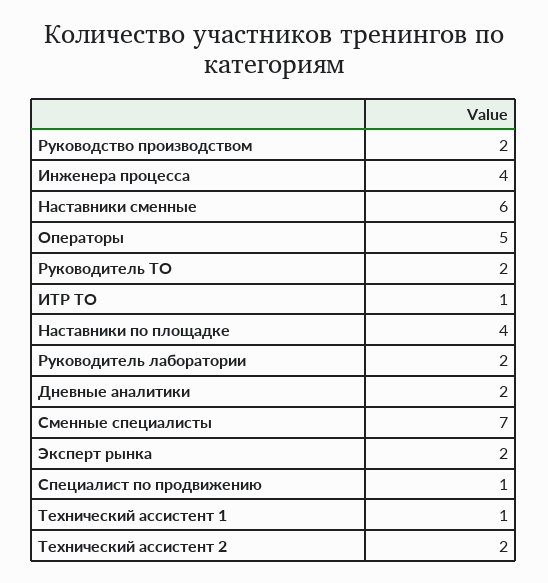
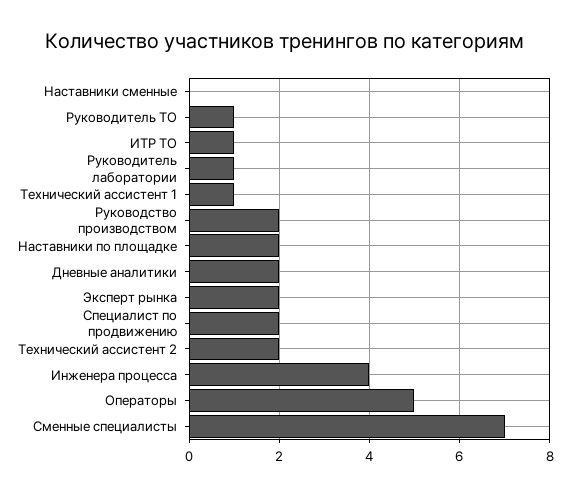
  {
    "Руководство производством": 2,
    "Инженера процесса": 4,
-   "Наставники сменные": 6,
+   "Наставники сменные": 0,
    "Операторы": 5,
-   "Руководитель ТО": 2,
+   "Руководитель ТО": 1,
    "ИТР ТО": 1,
-   "Наставники по площадке": 4,
+   "Наставники по площадке": 2,
-   "Руководитель лаборатории": 2,
+   "Руководитель лаборатории": 1,
    "Дневные аналитики": 2,
    "Сменные специалисты": 7,
    "Эксперт рынка": 2,
-   "Специалист по продвижению": 1,
+   "Специалист по продвижению": 2,
    "Технический ассистент 1": 1,
    "Технический ассистент 2": 2
  }

